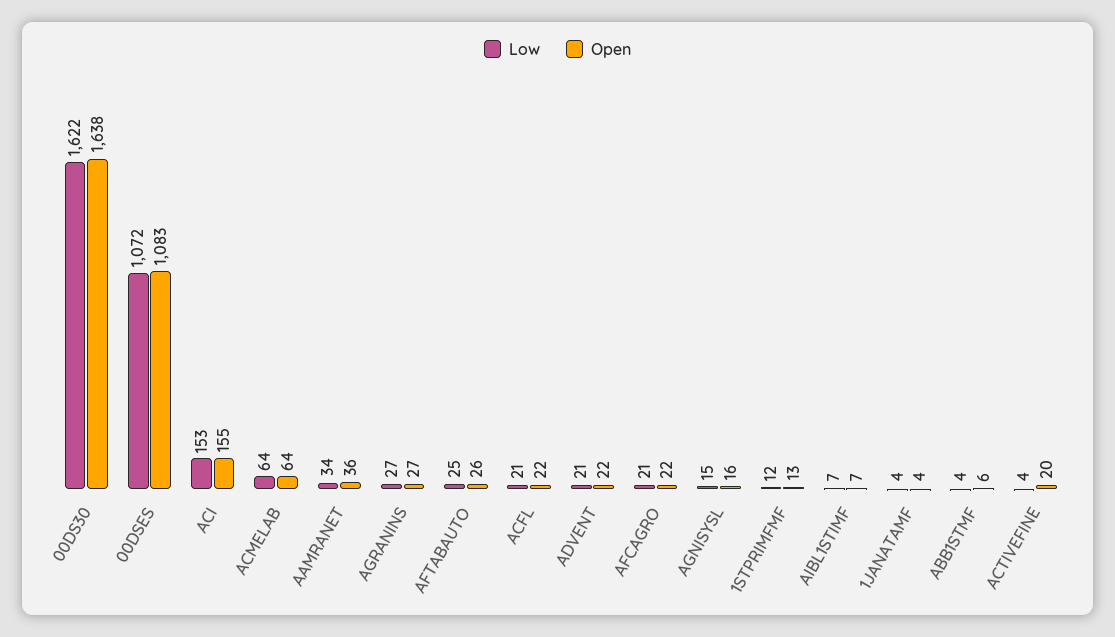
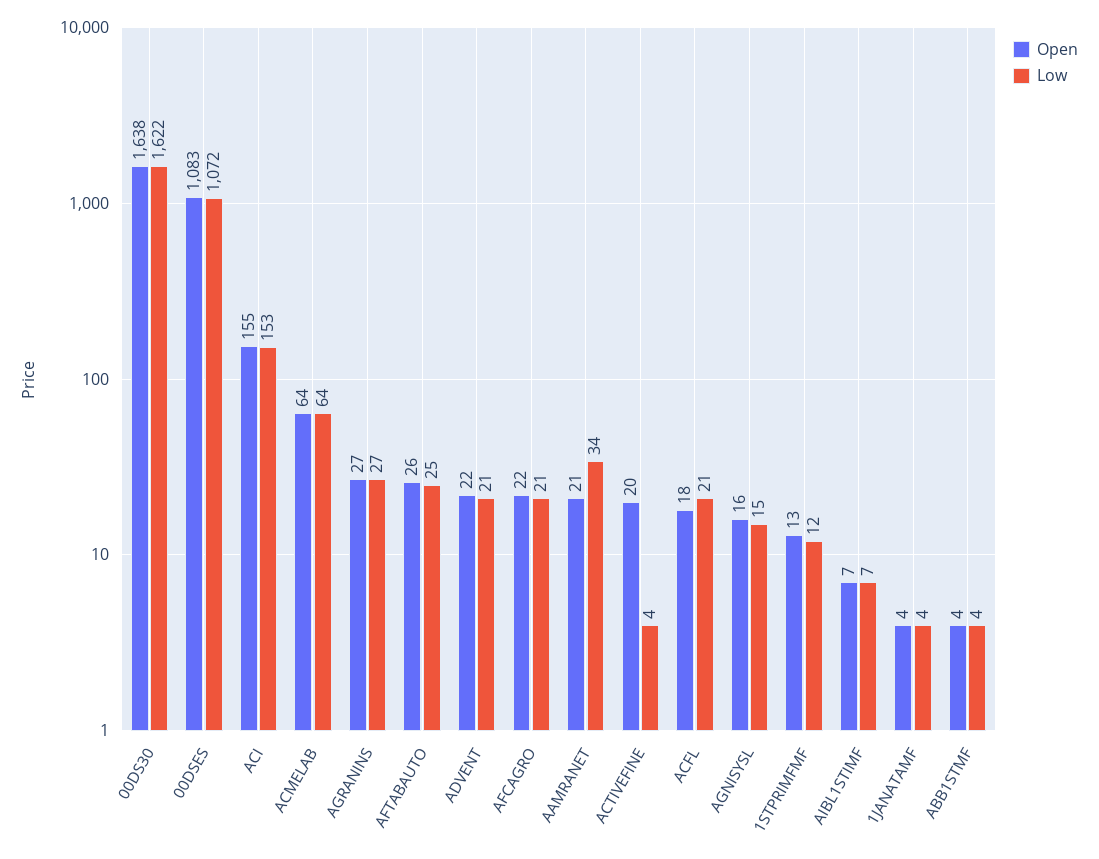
  {
    "Low": {
      "00DS30": 1622,
      "00DSES": 1072,
      "ACI": 153,
      "ACMELAB": 64,
      "AAMRANET": 34,
      "AGRANINS": 27,
      "AFTABAUTO": 25,
      "ACFL": 21,
      "ADVENT": 21,
      "AFCAGRO": 21,
      "AGNISYSL": 15,
      "1STPRIMFMF": 12,
      "AIBL1STIMF": 7,
      "1JANATAMF": 4,
      "ABB1STMF": 4,
      "ACTIVEFINE": 4
    },
    "Open": {
      "00DS30": 1638,
      "00DSES": 1083,
      "ACI": 155,
      "ACMELAB": 64,
-     "AAMRANET": 36,
+     "AAMRANET": 21,
      "AGRANINS": 27,
      "AFTABAUTO": 26,
-     "ACFL": 22,
+     "ACFL": 18,
      "ADVENT": 22,
      "AFCAGRO": 22,
      "AGNISYSL": 16,
      "1STPRIMFMF": 13,
      "AIBL1STIMF": 7,
      "1JANATAMF": 4,
-     "ABB1STMF": 6,
+     "ABB1STMF": 4,
      "ACTIVEFINE": 20
    }
  }

